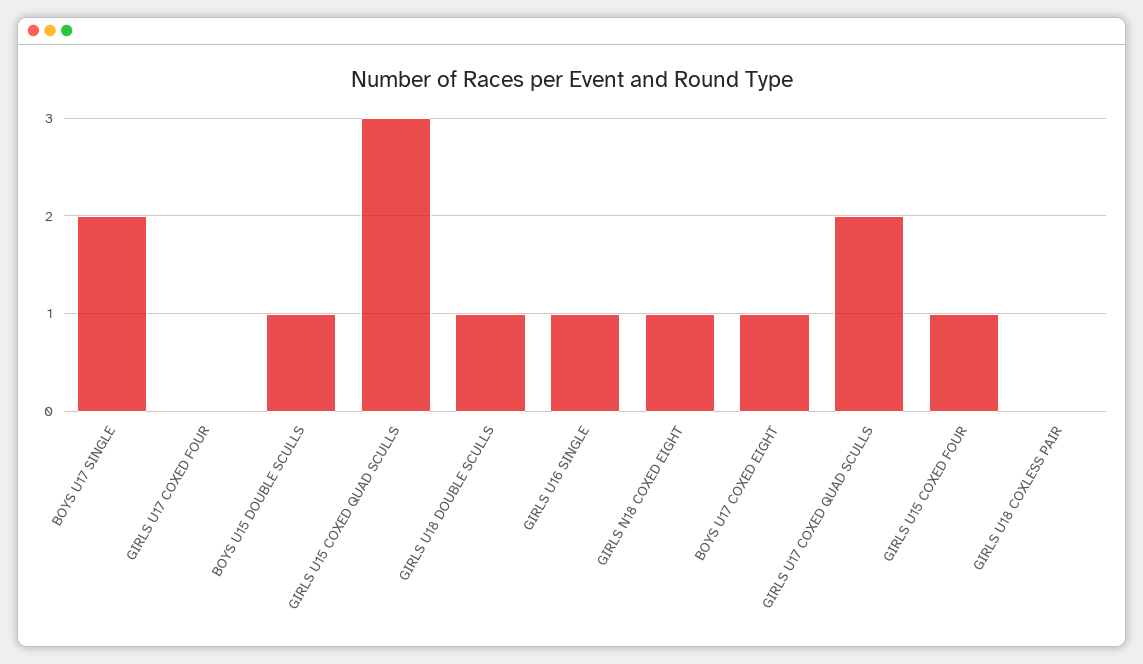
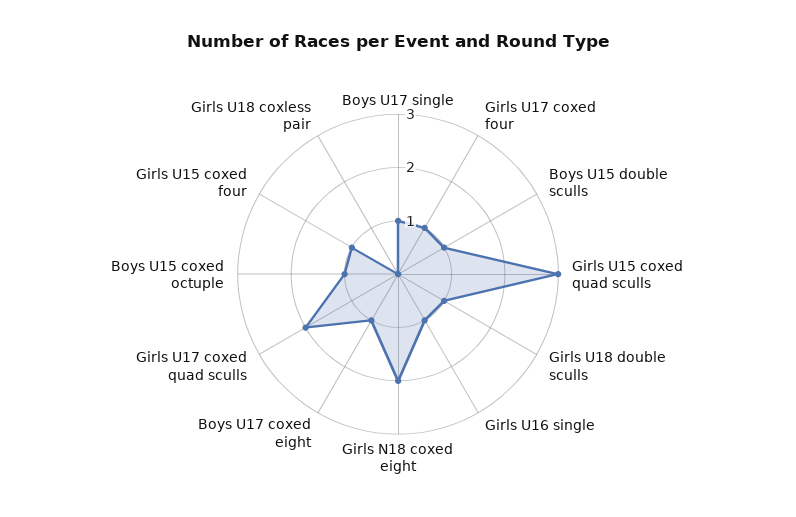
  {
-   "BOYS U17 SINGLE": 2,
+   "BOYS U17 SINGLE": 1,
-   "GIRLS U17 COXED FOUR": 0,
+   "GIRLS U17 COXED FOUR": 1,
    "BOYS U15 DOUBLE SCULLS": 1,
    "GIRLS U15 COXED QUAD SCULLS": 3,
    "GIRLS U18 DOUBLE SCULLS": 1,
    "GIRLS U16 SINGLE": 1,
-   "GIRLS N18 COXED EIGHT": 1,
+   "GIRLS N18 COXED EIGHT": 2,
    "BOYS U17 COXED EIGHT": 1,
    "GIRLS U17 COXED QUAD SCULLS": 2,
    "GIRLS U15 COXED FOUR": 1,
-   "GIRLS U18 COXLESS PAIR": 0
+   "GIRLS U18 COXLESS PAIR": 0,
+   "Boys U15 coxed octuple": 1
  }

